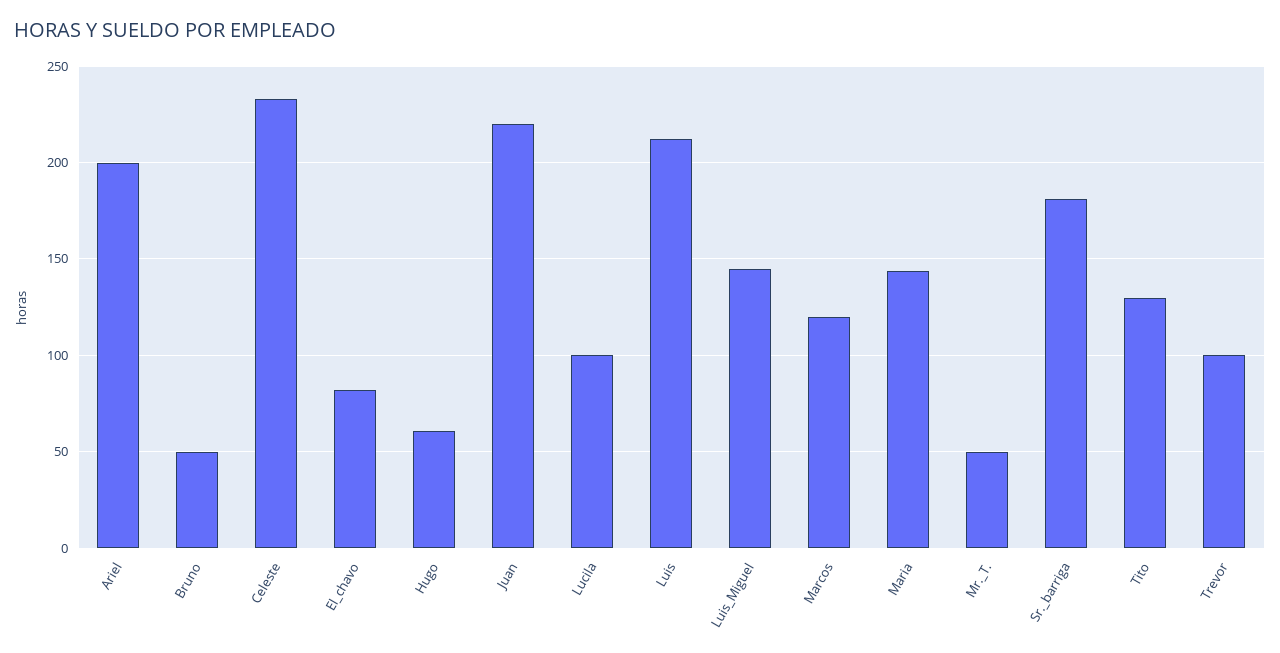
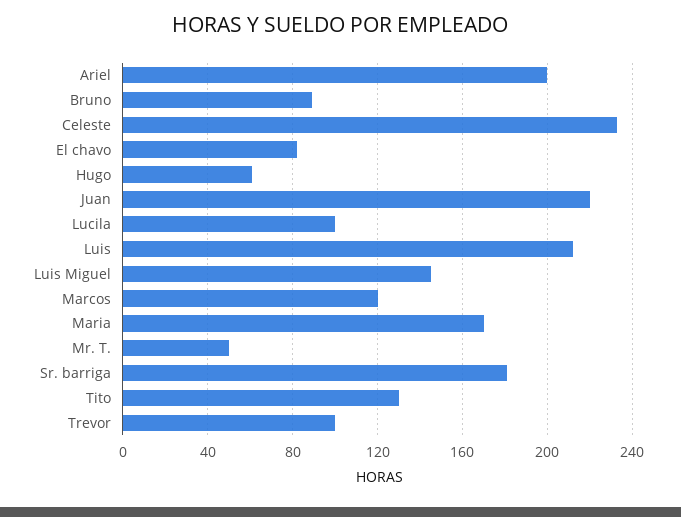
  {
    "Ariel": 200,
-   "Bruno": 50,
+   "Bruno": 90,
    "Celeste": 235,
    "El_chavo": 80,
    "Hugo": 60,
    "Juan": 220,
    "Lucila": 100,
    "Luis": 210,
    "Luis_Miguel": 145,
    "Marcos": 120,
-   "Maria": 145,
+   "Maria": 170,
    "Mr._T.": 50,
    "Sr._barriga": 180,
    "Tito": 130,
    "Trevor": 100
  }

